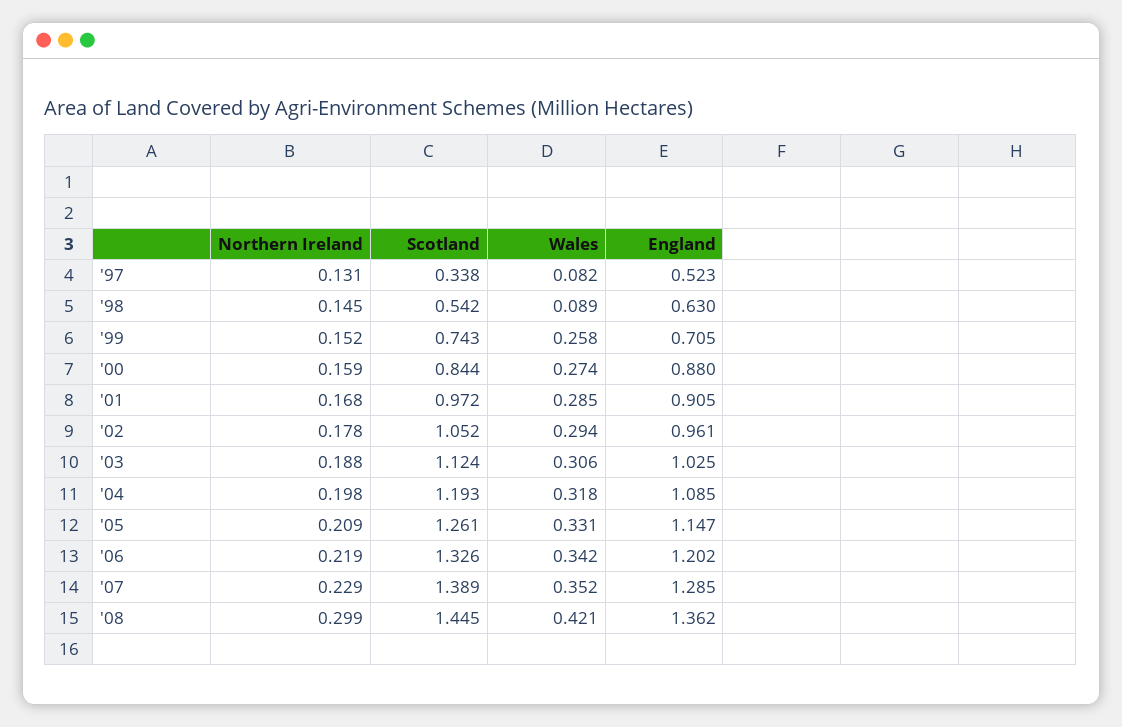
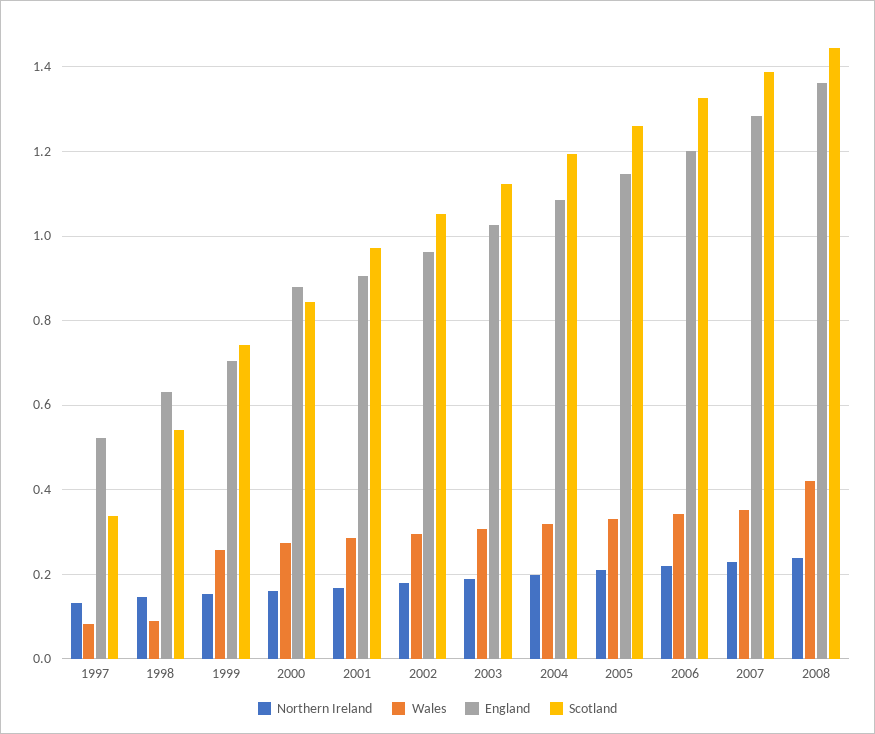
  {
    "Northern Ireland": {
      "'97": 0.131,
      "'98": 0.145,
      "'99": 0.152,
      "'00": 0.159,
      "'01": 0.168,
      "'02": 0.178,
      "'03": 0.188,
      "'04": 0.198,
      "'05": 0.209,
      "'06": 0.219,
      "'07": 0.229,
-     "'08": 0.299
+     "'08": 0.24
    },
    "Scotland": {
      "'97": 0.338,
      "'98": 0.542,
      "'99": 0.743,
      "'00": 0.844,
      "'01": 0.972,
      "'02": 1.052,
      "'03": 1.124,
      "'04": 1.193,
      "'05": 1.261,
      "'06": 1.326,
      "'07": 1.389,
      "'08": 1.445
    },
    "Wales": {
      "'97": 0.082,
      "'98": 0.089,
      "'99": 0.258,
      "'00": 0.274,
      "'01": 0.285,
      "'02": 0.294,
      "'03": 0.306,
      "'04": 0.318,
      "'05": 0.331,
      "'06": 0.342,
      "'07": 0.352,
      "'08": 0.421
    },
    "England": {
      "'97": 0.523,
      "'98": 0.63,
      "'99": 0.705,
      "'00": 0.88,
      "'01": 0.905,
      "'02": 0.961,
      "'03": 1.025,
      "'04": 1.085,
      "'05": 1.147,
      "'06": 1.202,
      "'07": 1.285,
      "'08": 1.362
    }
  }

